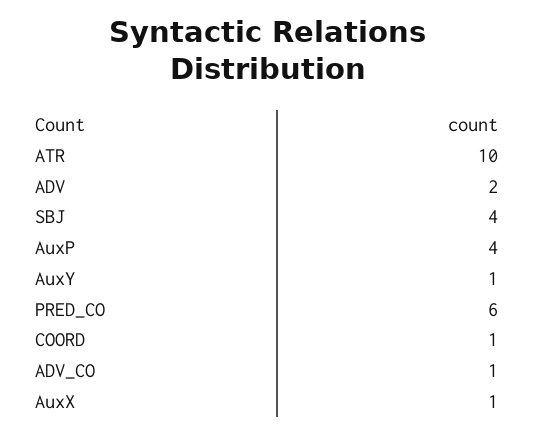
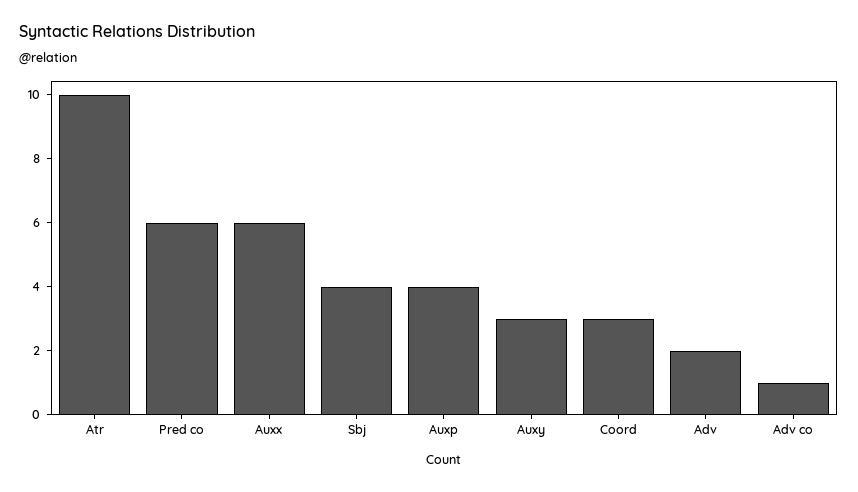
  {
    "ATR": 10,
    "ADV": 2,
    "SBJ": 4,
    "AuxP": 4,
-   "AuxY": 1,
+   "AuxY": 3,
    "PRED_CO": 6,
-   "COORD": 1,
+   "COORD": 3,
    "ADV_CO": 1,
-   "AuxX": 1
+   "AuxX": 6
  }

